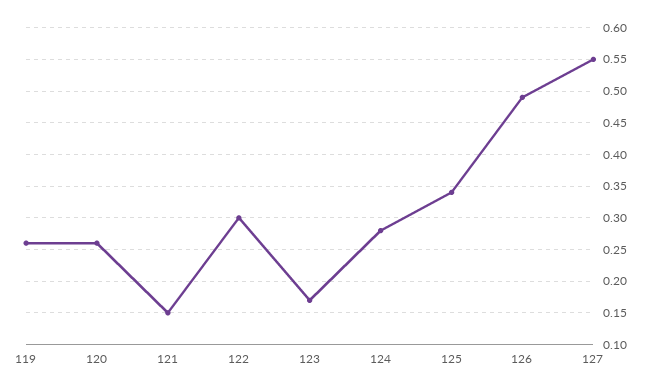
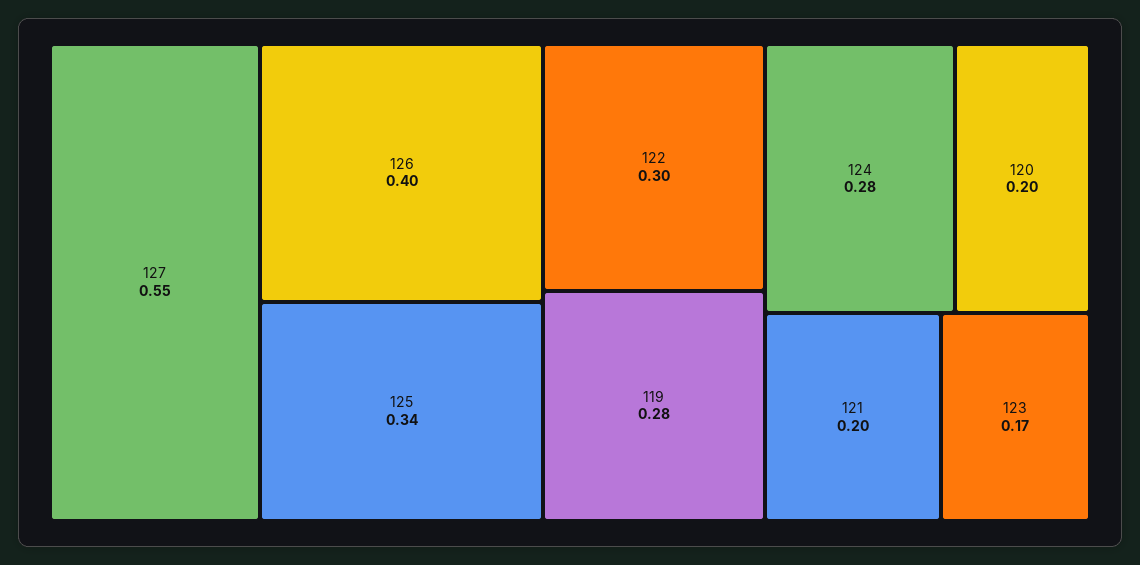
  {
-   "119": 0.26,
+   "119": 0.28,
-   "120": 0.26,
+   "120": 0.2,
-   "121": 0.15,
+   "121": 0.2,
    "122": 0.3,
    "123": 0.17,
    "124": 0.28,
    "125": 0.34,
-   "126": 0.49,
+   "126": 0.4,
    "127": 0.55
  }

